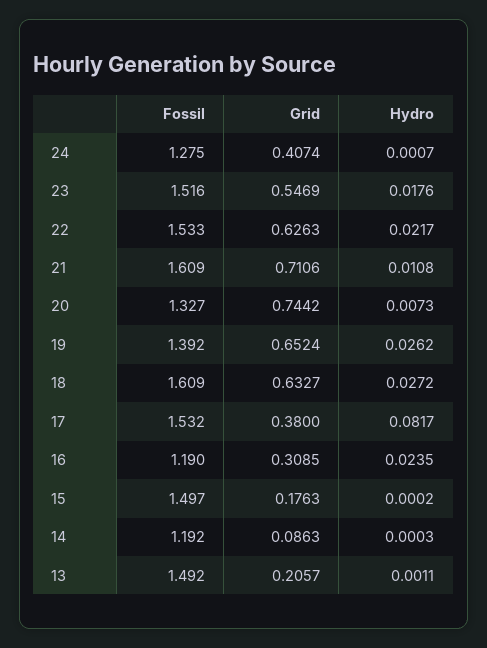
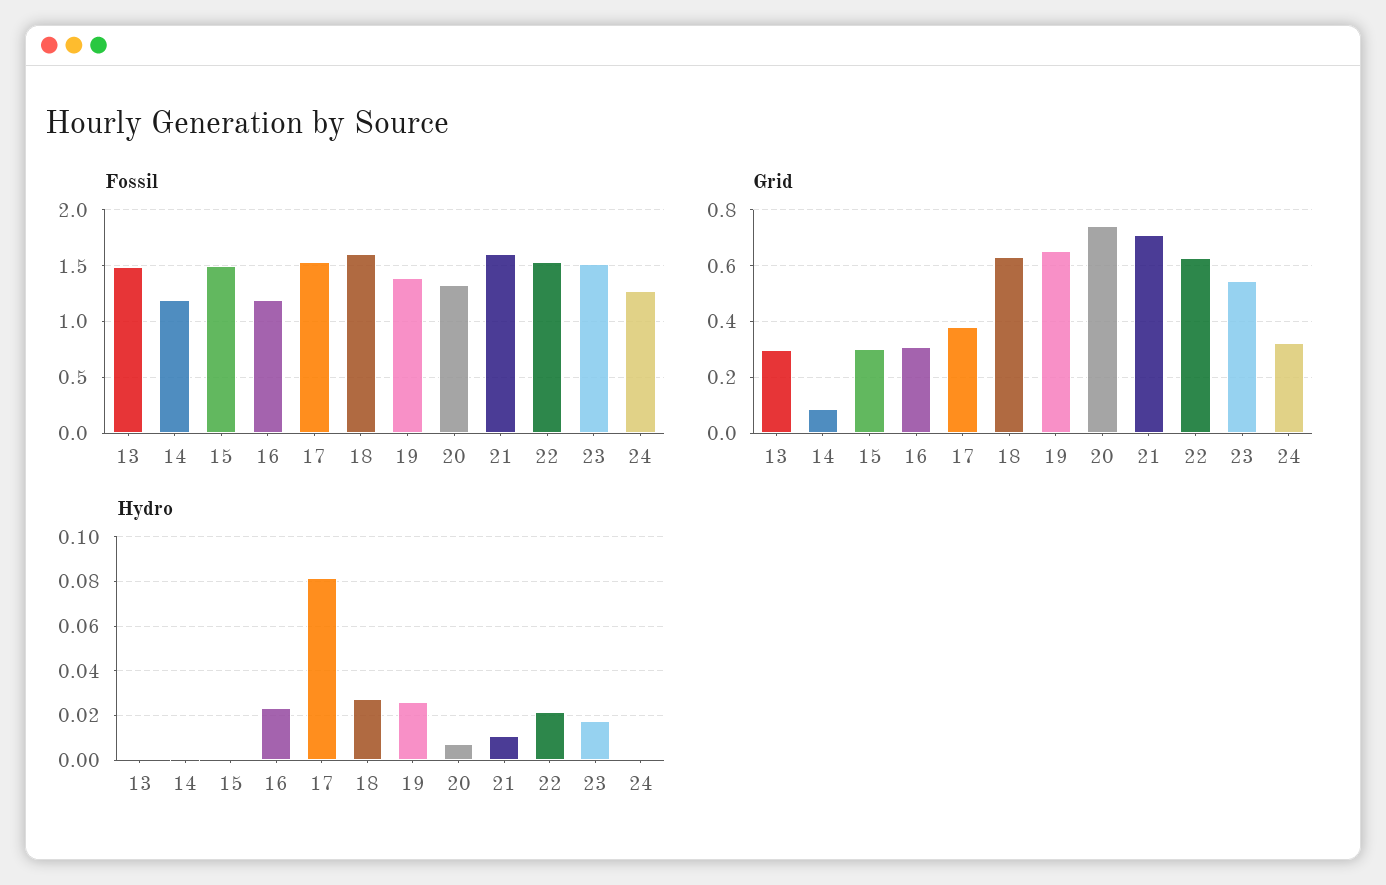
  {
    "Fossil": {
      "24": 1.275,
      "23": 1.516,
      "22": 1.533,
      "21": 1.609,
      "20": 1.327,
      "19": 1.392,
      "18": 1.609,
      "17": 1.532,
      "16": 1.19,
      "15": 1.497,
      "14": 1.192,
      "13": 1.492
    },
    "Grid": {
-     "24": 0.4074,
+     "24": 0.325,
      "23": 0.5469,
      "22": 0.6263,
      "21": 0.7106,
      "20": 0.7442,
      "19": 0.6524,
      "18": 0.6327,
      "17": 0.38,
      "16": 0.3085,
-     "15": 0.1763,
+     "15": 0.3,
      "14": 0.0863,
-     "13": 0.2057
+     "13": 0.3
    },
    "Hydro": {
      "24": 0.0007,
      "23": 0.0176,
      "22": 0.0217,
      "21": 0.0108,
      "20": 0.0073,
      "19": 0.0262,
      "18": 0.0272,
      "17": 0.0817,
      "16": 0.0235,
      "15": 0.0002,
      "14": 0.0003,
      "13": 0.0011
    }
  }

